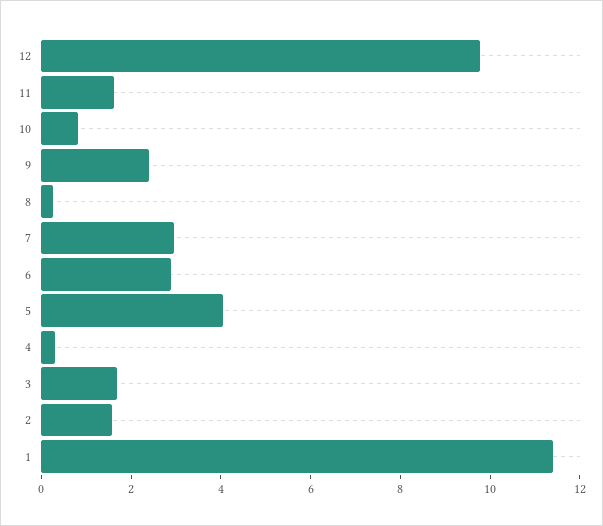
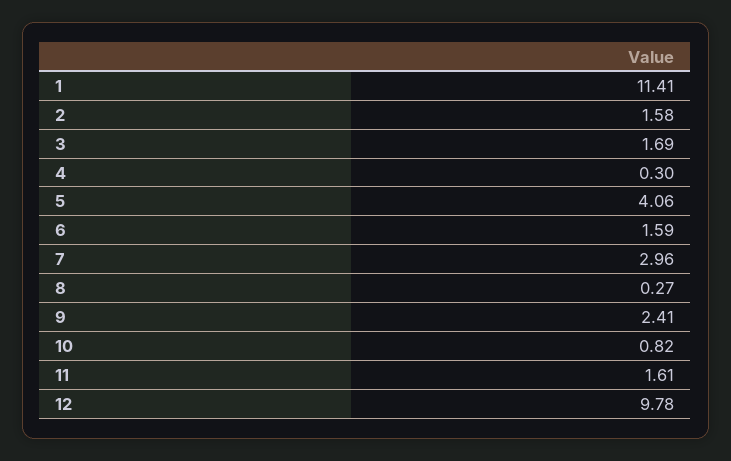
  {
    "12": 9.78,
    "11": 1.61,
    "10": 0.82,
    "9": 2.41,
    "8": 0.27,
    "7": 2.96,
-   "6": 3,
+   "6": 1.59,
    "5": 4.06,
    "4": 0.3,
    "3": 1.69,
    "2": 1.58,
    "1": 11.41
  }

